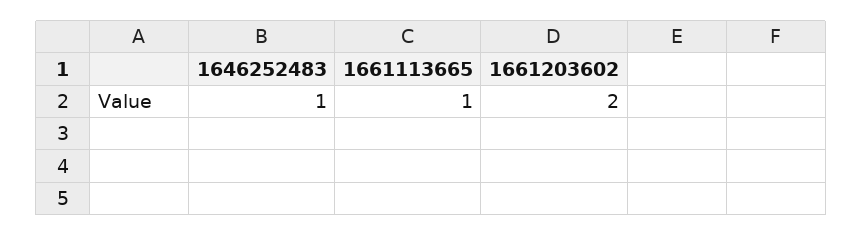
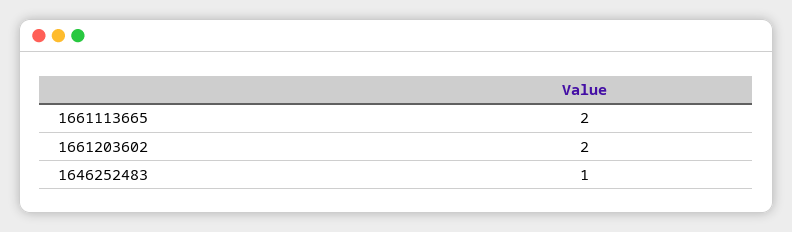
  {
    "1646252483": 1,
-   "1661113665": 1,
+   "1661113665": 2,
    "1661203602": 2
  }

